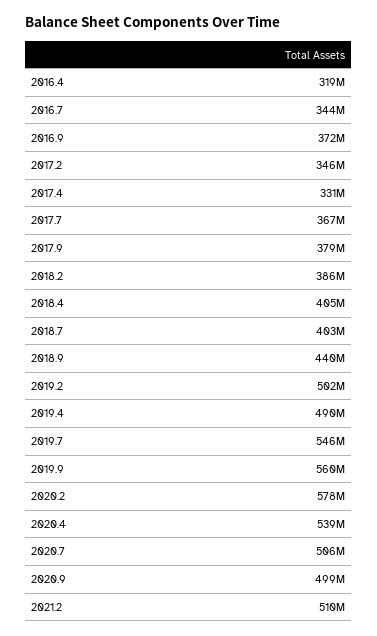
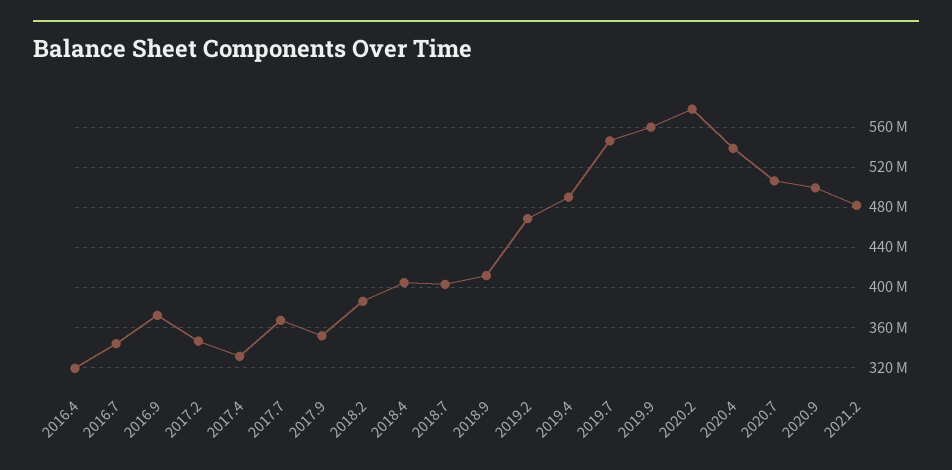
  {
    "2016.4": 319000000,
    "2016.7": 344000000,
    "2016.9": 372000000,
    "2017.2": 346000000,
    "2017.4": 331000000,
    "2017.7": 367000000,
-   "2017.9": 379000000,
+   "2017.9": 350000000,
    "2018.2": 386000000,
    "2018.4": 405000000,
    "2018.7": 403000000,
-   "2018.9": 440000000,
+   "2018.9": 410000000,
-   "2019.2": 502000000,
+   "2019.2": 470000000,
    "2019.4": 490000000,
    "2019.7": 546000000,
    "2019.9": 560000000,
    "2020.2": 578000000,
    "2020.4": 539000000,
    "2020.7": 506000000,
    "2020.9": 499000000,
-   "2021.2": 510000000
+   "2021.2": 480000000
  }

